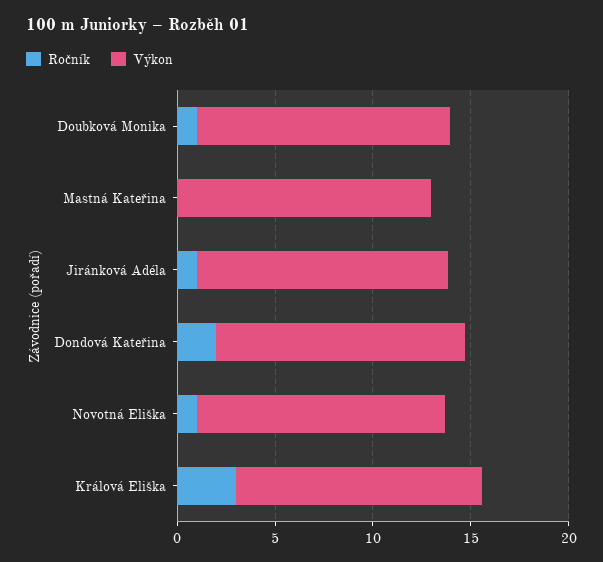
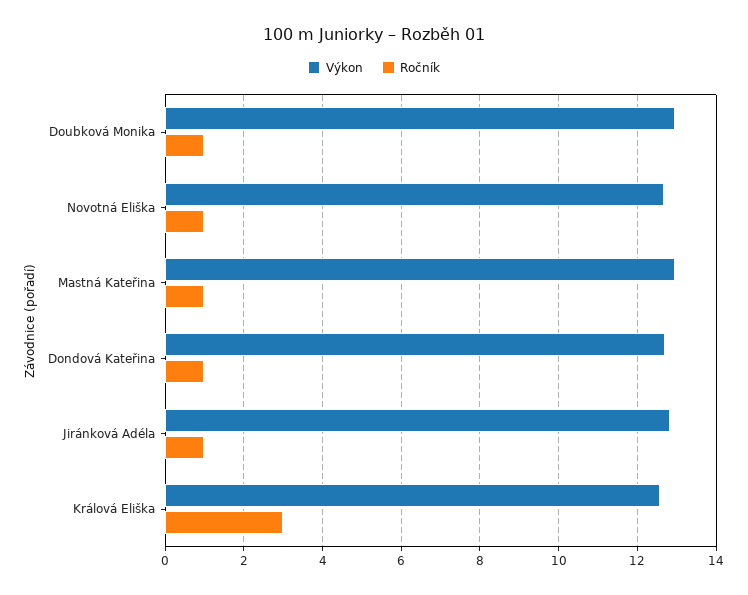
  {
    "Ročník": {
      "Doubková Monika": 1,
-     "Mastná Kateřina": 0,
+     "Mastná Kateřina": 1,
      "Jiránková Adéla": 1,
-     "Dondová Kateřina": 2,
+     "Dondová Kateřina": 1,
      "Novotná Eliška": 1,
      "Králová Eliška": 3
    },
    "Výkon": {
      "Doubková Monika": 13,
      "Mastná Kateřina": 13,
      "Jiránková Adéla": 12.8,
      "Dondová Kateřina": 12.8,
      "Novotná Eliška": 12.6,
      "Králová Eliška": 12.6
    }
  }

